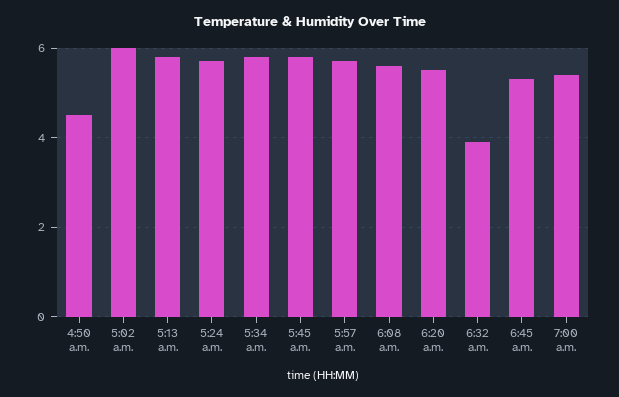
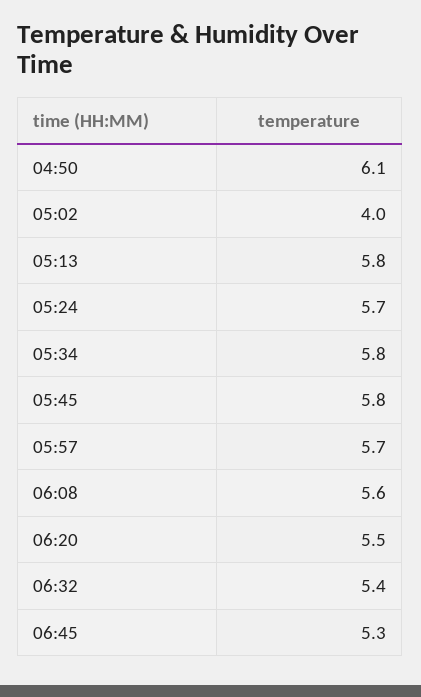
  {
-   "4:50 a.m.": 4.5,
+   "4:50 a.m.": 6.1,
-   "5:02 a.m.": 6,
+   "5:02 a.m.": 4,
    "5:13 a.m.": 5.8,
    "5:24 a.m.": 5.7,
    "5:34 a.m.": 5.8,
    "5:45 a.m.": 5.8,
    "5:57 a.m.": 5.7,
    "6:08 a.m.": 5.6,
    "6:20 a.m.": 5.5,
-   "6:32 a.m.": 4,
+   "6:32 a.m.": 5.4,
-   "6:45 a.m.": 5.3,
+   "6:45 a.m.": 5.3
-   "7:00 a.m.": 5.5
  }

